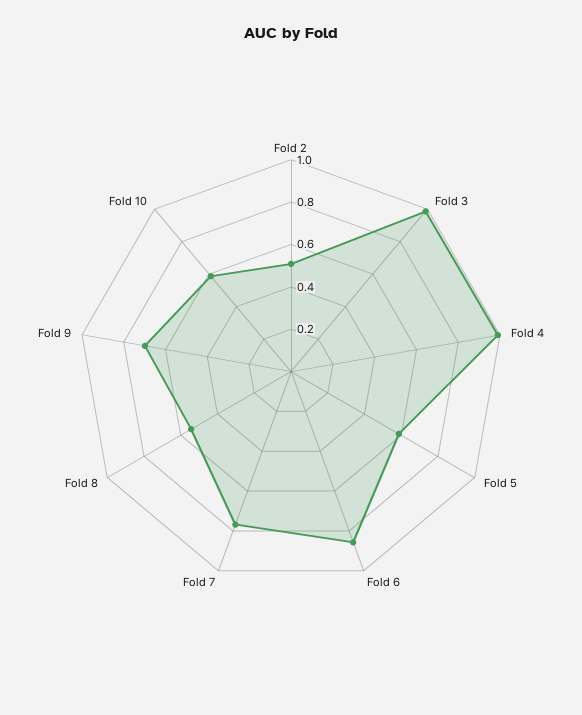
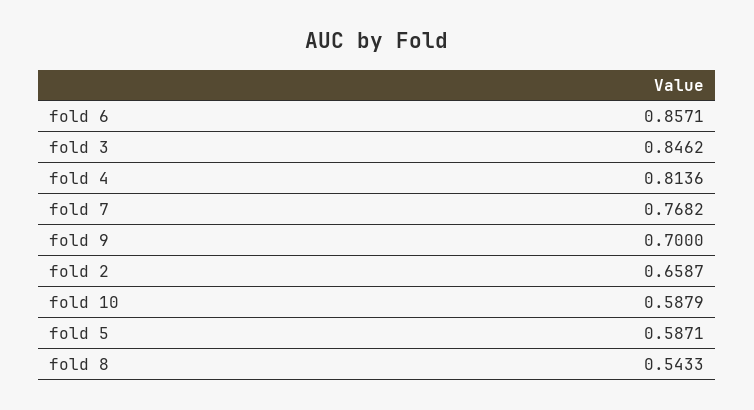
  {
-   "Fold 2": 0.5,
+   "Fold 2": 0.6587,
-   "Fold 3": 1,
+   "Fold 3": 0.8462,
-   "Fold 4": 1,
+   "Fold 4": 0.8136,
    "Fold 5": 0.5871,
    "Fold 6": 0.8571,
    "Fold 7": 0.7682,
    "Fold 8": 0.5433,
    "Fold 9": 0.7,
    "Fold 10": 0.5879
  }

